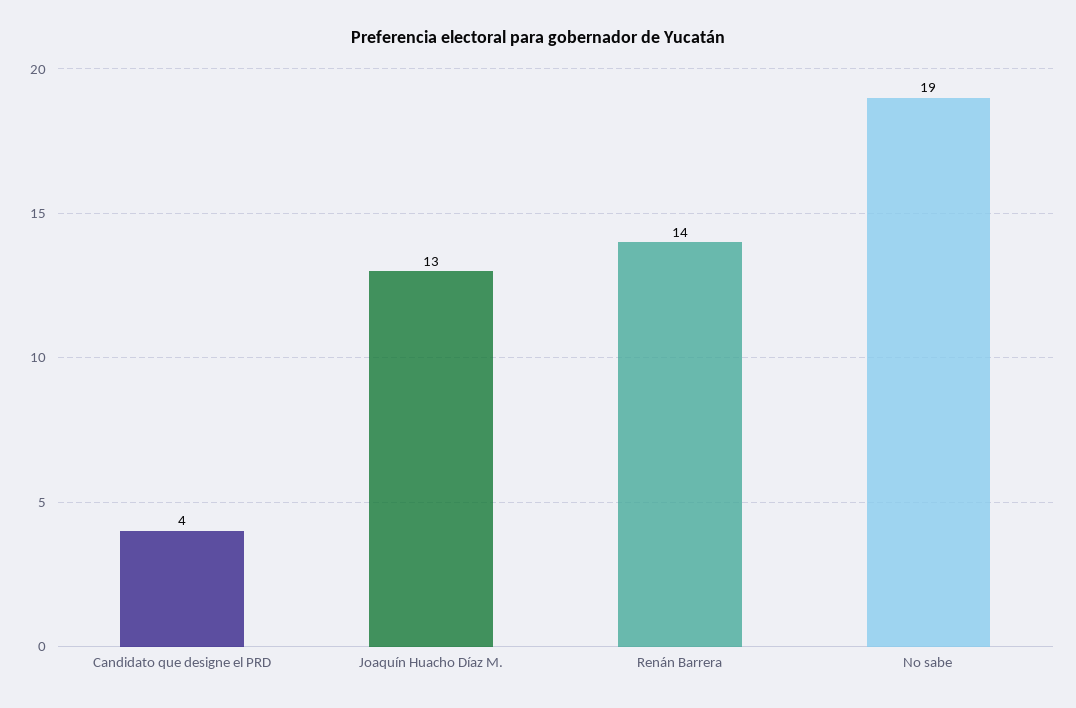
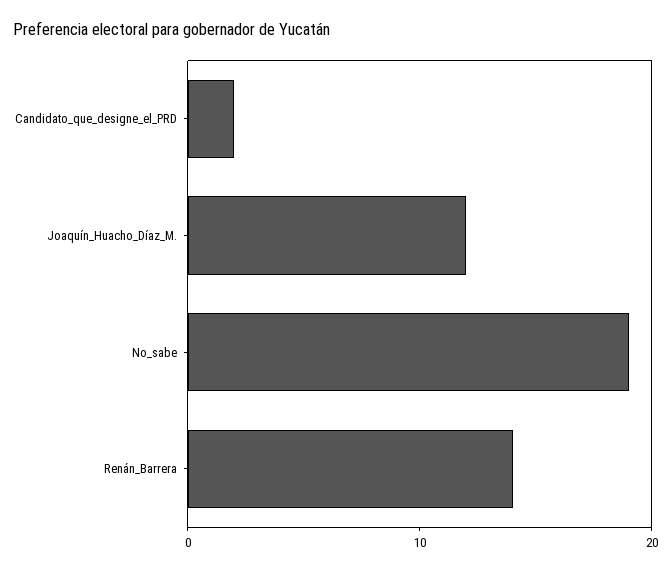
  {
-   "Candidato que designe el PRD": 4,
+   "Candidato que designe el PRD": 2,
-   "Joaquín Huacho Díaz M.": 13,
+   "Joaquín Huacho Díaz M.": 12,
    "Renán Barrera": 14,
    "No sabe": 19
  }

